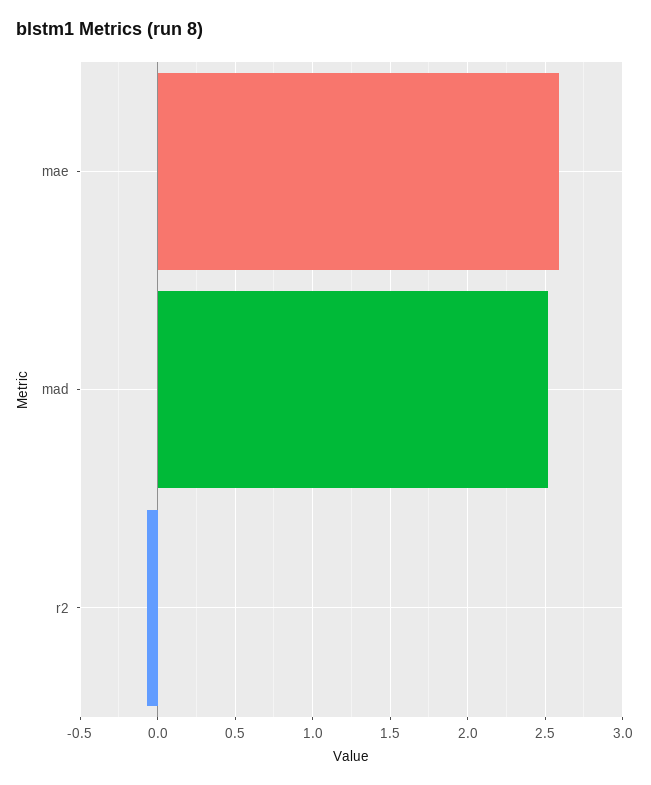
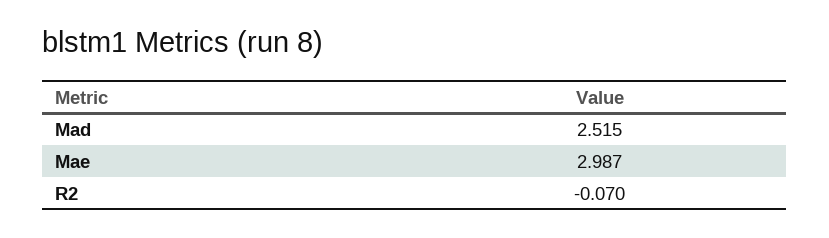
  {
-   "mae": 2.6,
+   "mae": 2.987,
    "mad": 2.515,
    "r2": -0.07
  }

